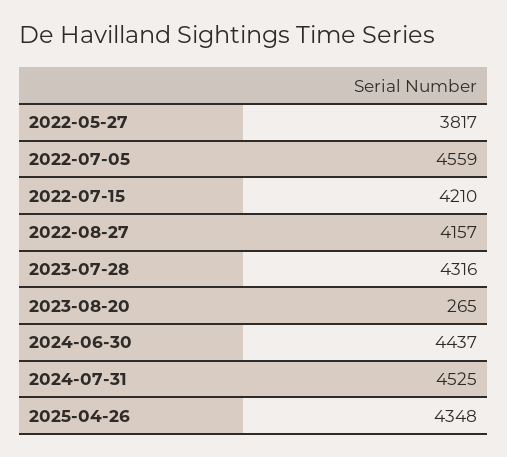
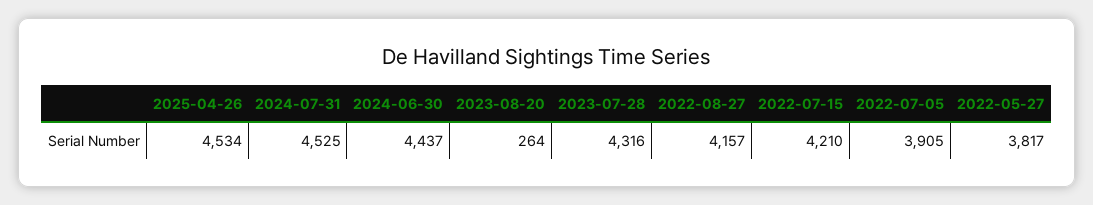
  {
    "2022-05-27": 3817,
-   "2022-07-05": 4559,
+   "2022-07-05": 3905,
    "2022-07-15": 4210,
    "2022-08-27": 4157,
    "2023-07-28": 4316,
-   "2023-08-20": 265,
+   "2023-08-20": 264,
    "2024-06-30": 4437,
    "2024-07-31": 4525,
-   "2025-04-26": 4348
+   "2025-04-26": 4534
  }

